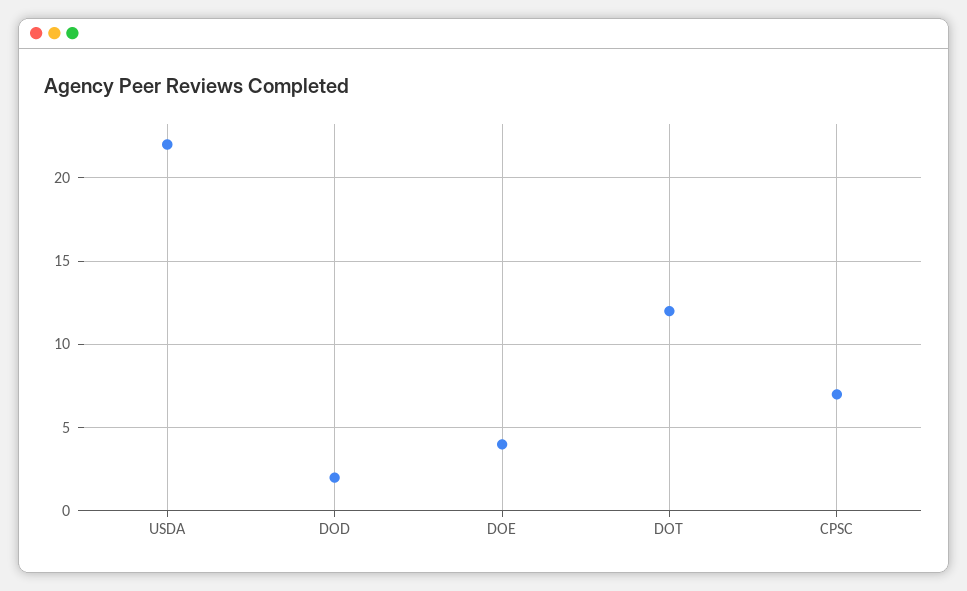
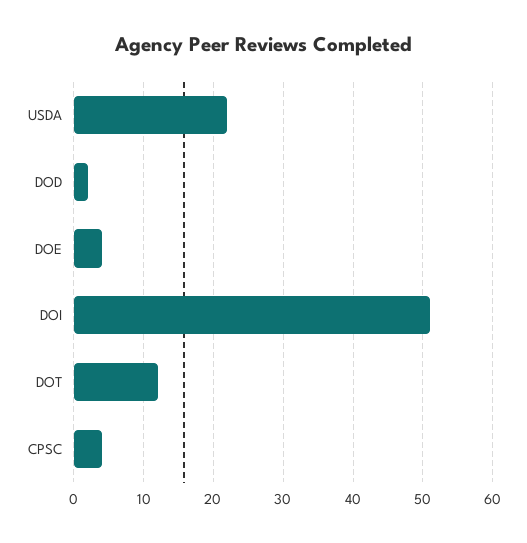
  {
    "USDA": 22,
    "DOD": 2,
    "DOE": 4,
    "DOT": 12,
-   "CPSC": 7
+   "CPSC": 4,
+   "DOI": 51
  }

